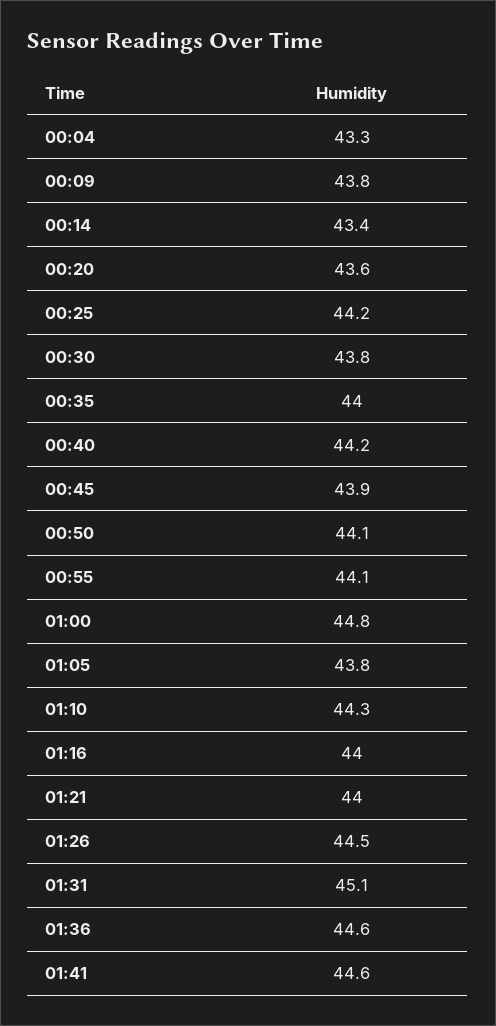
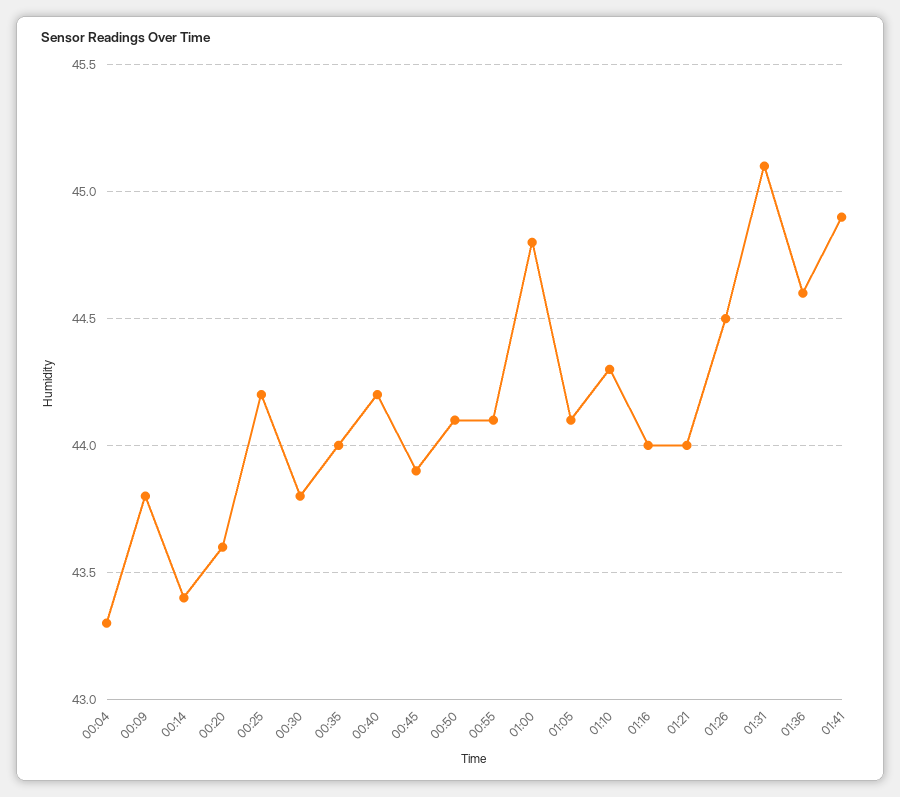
  {
    "00:04": 43.3,
    "00:09": 43.8,
    "00:14": 43.4,
    "00:20": 43.6,
    "00:25": 44.2,
    "00:30": 43.8,
    "00:35": 44,
    "00:40": 44.2,
    "00:45": 43.9,
    "00:50": 44.1,
    "00:55": 44.1,
    "01:00": 44.8,
-   "01:05": 43.8,
+   "01:05": 44.1,
    "01:10": 44.3,
    "01:16": 44,
    "01:21": 44,
    "01:26": 44.5,
    "01:31": 45.1,
    "01:36": 44.6,
-   "01:41": 44.6
+   "01:41": 44.9
  }

